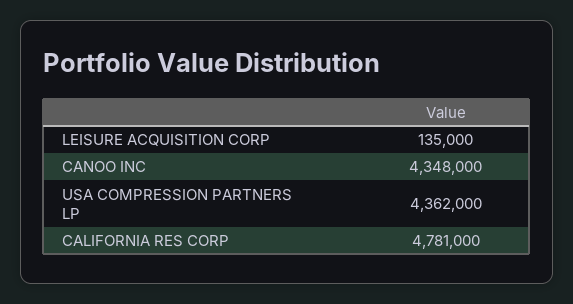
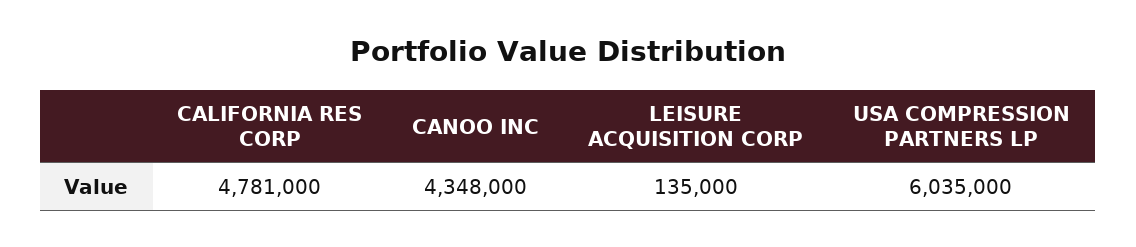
  {
    "LEISURE ACQUISITION CORP": 135000,
    "CANOO INC": 4348000,
-   "USA COMPRESSION PARTNERS LP": 4362000,
+   "USA COMPRESSION PARTNERS LP": 6035000,
    "CALIFORNIA RES CORP": 4781000
  }

